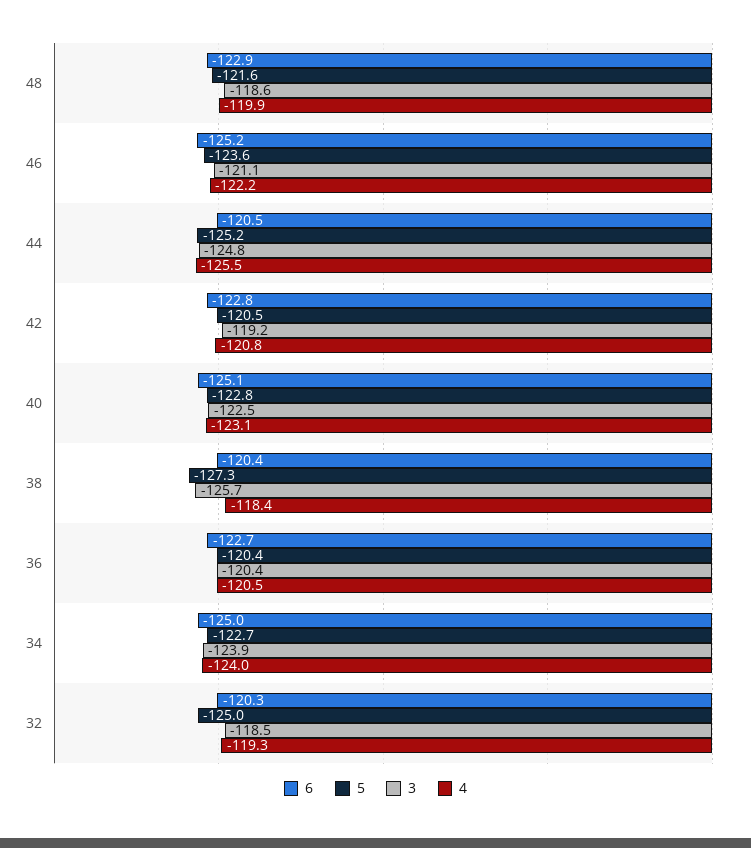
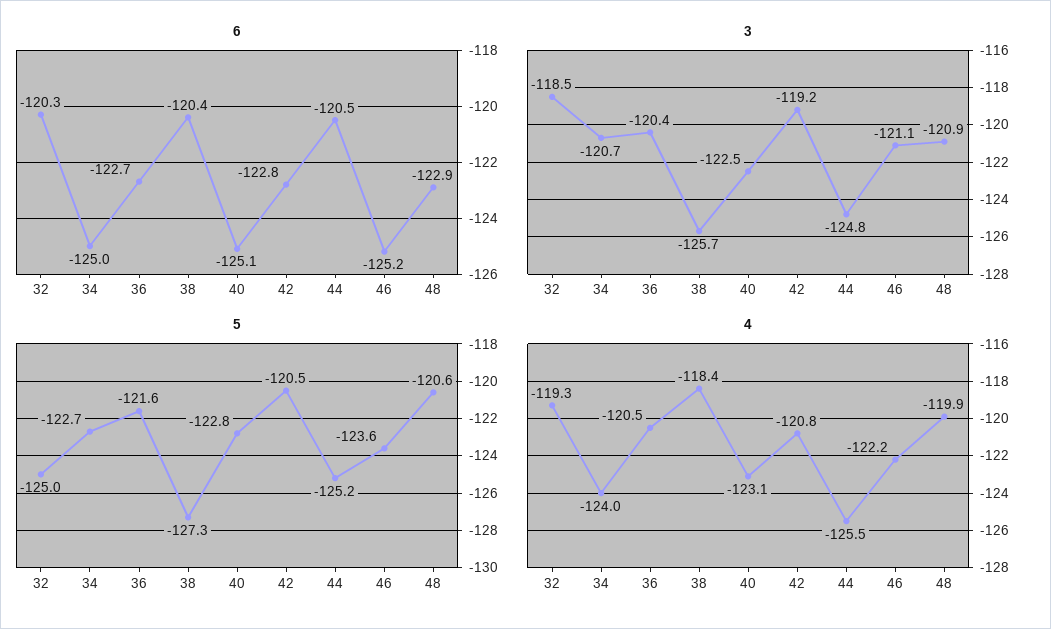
  {
    "6": {
      "48": -122.9,
      "46": -125.2,
      "44": -120.5,
      "42": -122.8,
      "40": -125.1,
      "38": -120.4,
      "36": -122.7,
      "34": -125,
      "32": -120.3
    },
    "5": {
-     "48": -121.6,
+     "48": -120.6,
      "46": -123.6,
      "44": -125.2,
      "42": -120.5,
      "40": -122.8,
      "38": -127.3,
-     "36": -120.4,
+     "36": -121.6,
      "34": -122.7,
      "32": -125
    },
    "3": {
-     "48": -118.6,
+     "48": -120.9,
      "46": -121.1,
      "44": -124.8,
      "42": -119.2,
      "40": -122.5,
      "38": -125.7,
      "36": -120.4,
-     "34": -123.9,
+     "34": -120.7,
      "32": -118.5
    },
    "4": {
      "48": -119.9,
      "46": -122.2,
      "44": -125.5,
      "42": -120.8,
      "40": -123.1,
      "38": -118.4,
      "36": -120.5,
      "34": -124,
      "32": -119.3
    }
  }

